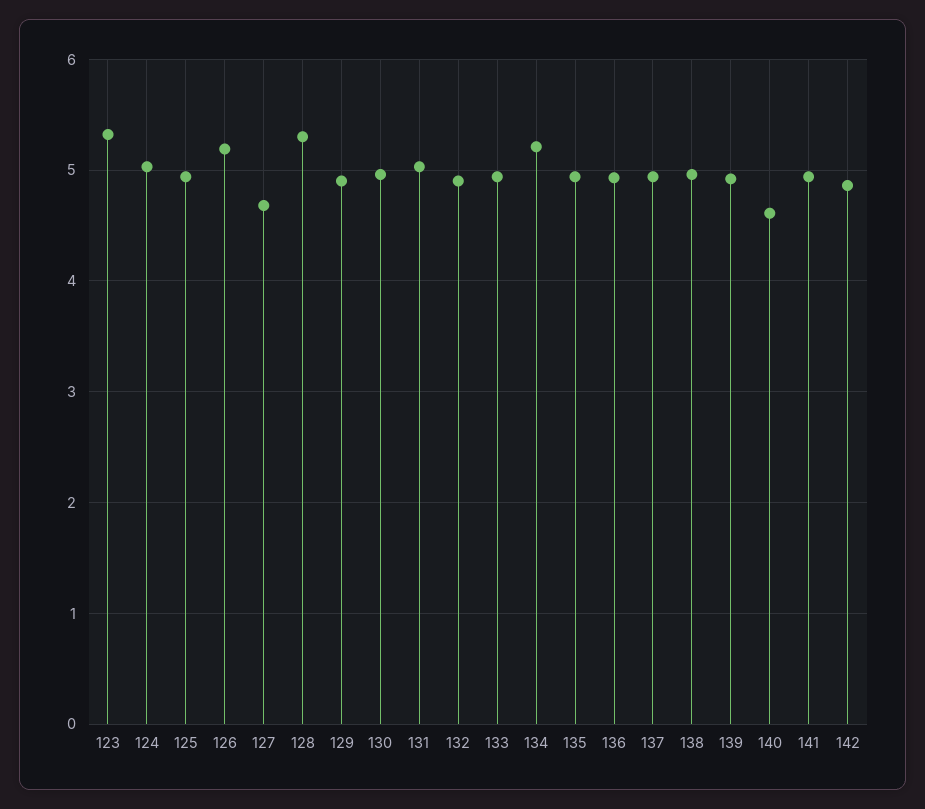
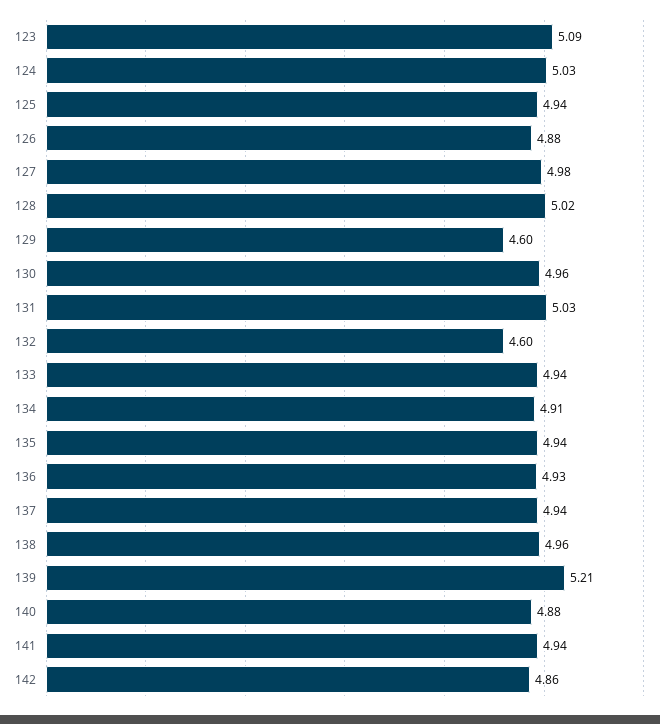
  {
-   "123": 5.3,
+   "123": 5.09,
    "124": 5.03,
    "125": 4.94,
-   "126": 5.2,
+   "126": 4.88,
-   "127": 4.7,
+   "127": 4.98,
-   "128": 5.3,
+   "128": 5.02,
-   "129": 4.9,
+   "129": 4.6,
    "130": 4.96,
    "131": 5.03,
-   "132": 4.9,
+   "132": 4.6,
    "133": 4.94,
-   "134": 5.2,
+   "134": 4.91,
    "135": 4.94,
    "136": 4.93,
    "137": 4.94,
    "138": 4.96,
-   "139": 4.9,
+   "139": 5.21,
-   "140": 4.6,
+   "140": 4.88,
    "141": 4.94,
    "142": 4.86
  }

